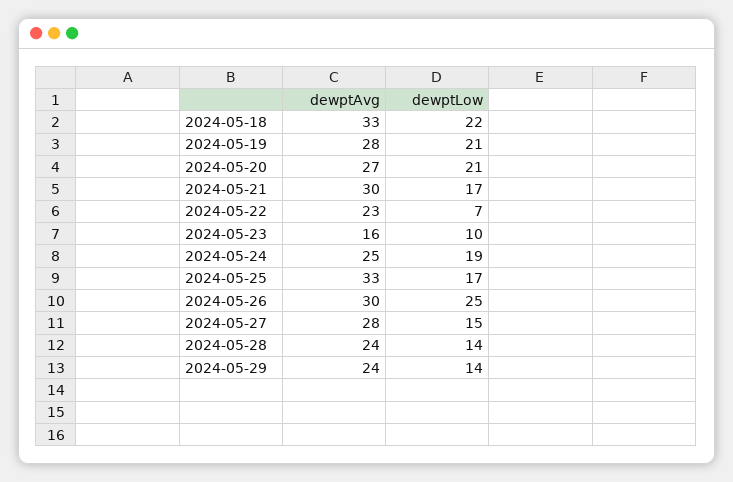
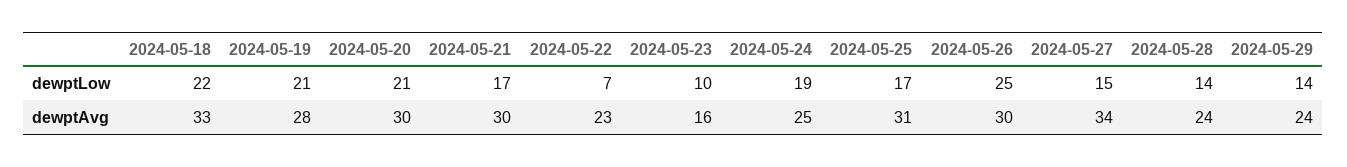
  {
    "dewptAvg": {
      "2024-05-18": 33,
      "2024-05-19": 28,
-     "2024-05-20": 27,
+     "2024-05-20": 30,
      "2024-05-21": 30,
      "2024-05-22": 23,
      "2024-05-23": 16,
      "2024-05-24": 25,
-     "2024-05-25": 33,
+     "2024-05-25": 31,
      "2024-05-26": 30,
-     "2024-05-27": 28,
+     "2024-05-27": 34,
      "2024-05-28": 24,
      "2024-05-29": 24
    },
    "dewptLow": {
      "2024-05-18": 22,
      "2024-05-19": 21,
      "2024-05-20": 21,
      "2024-05-21": 17,
      "2024-05-22": 7,
      "2024-05-23": 10,
      "2024-05-24": 19,
      "2024-05-25": 17,
      "2024-05-26": 25,
      "2024-05-27": 15,
      "2024-05-28": 14,
      "2024-05-29": 14
    }
  }

